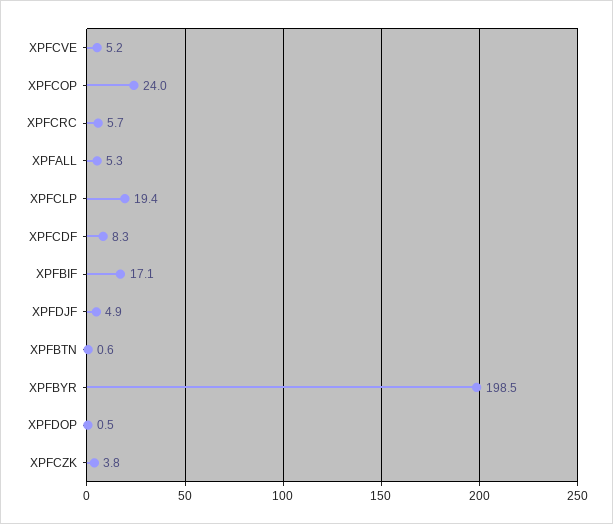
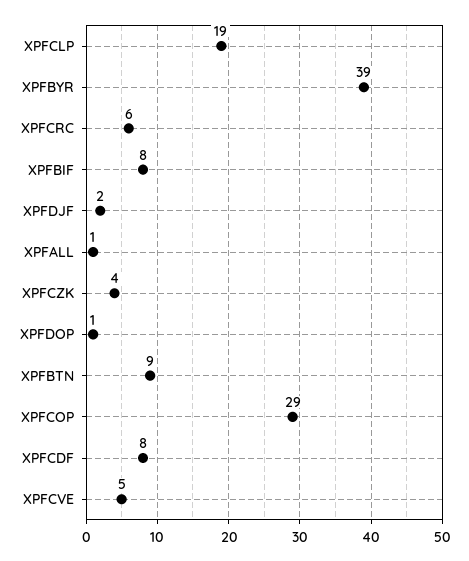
  {
    "XPFCVE": 5.2,
-   "XPFCOP": 24,
+   "XPFCOP": 29,
    "XPFCRC": 5.7,
-   "XPFALL": 5.3,
+   "XPFALL": 1,
    "XPFCLP": 19.4,
    "XPFCDF": 8.3,
-   "XPFBIF": 17.1,
+   "XPFBIF": 8,
-   "XPFDJF": 4.9,
+   "XPFDJF": 2,
-   "XPFBTN": 0.6,
+   "XPFBTN": 9,
-   "XPFBYR": 198.5,
+   "XPFBYR": 39,
    "XPFDOP": 0.5,
    "XPFCZK": 3.8
  }

